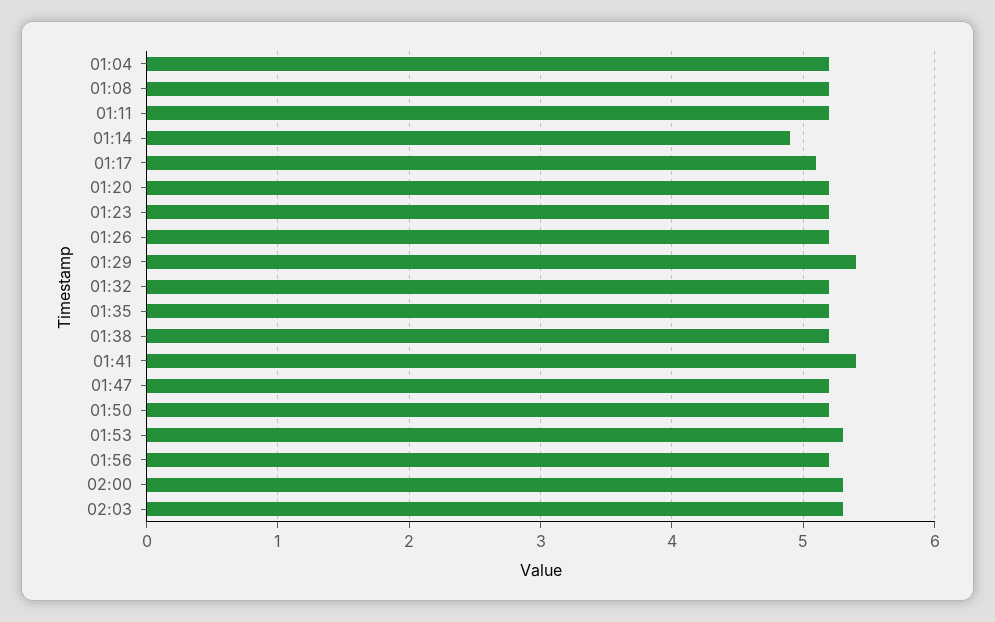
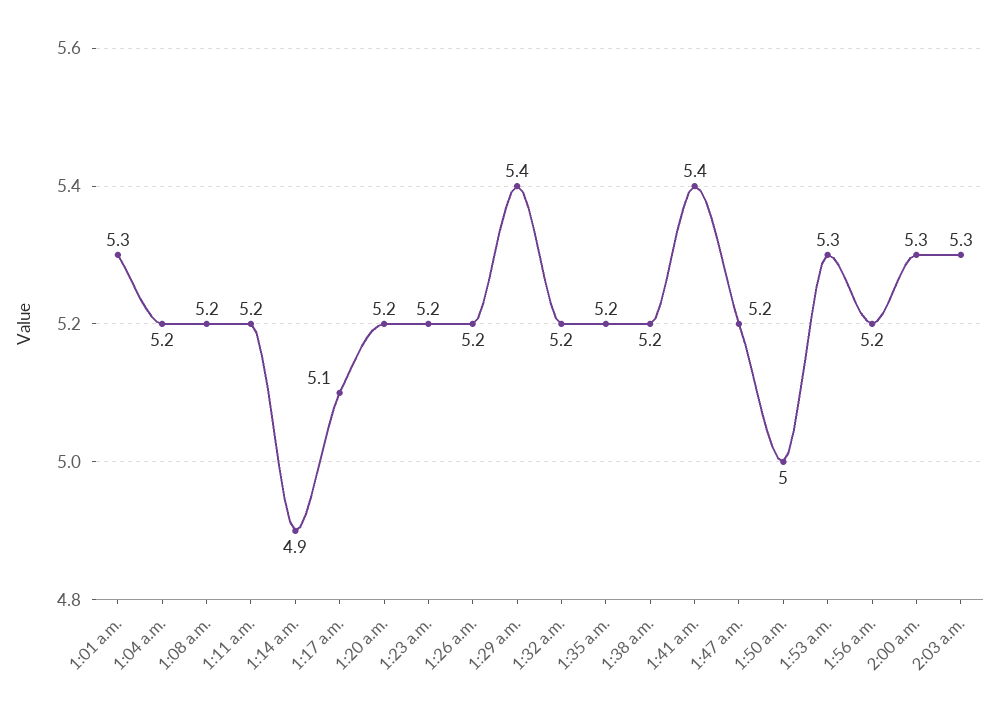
  {
    "01:04": 5.2,
    "01:08": 5.2,
    "01:11": 5.2,
    "01:14": 4.9,
    "01:17": 5.1,
    "01:20": 5.2,
    "01:23": 5.2,
    "01:26": 5.2,
    "01:29": 5.4,
    "01:32": 5.2,
    "01:35": 5.2,
    "01:38": 5.2,
    "01:41": 5.4,
    "01:47": 5.2,
-   "01:50": 5.2,
+   "01:50": 5,
    "01:53": 5.3,
    "01:56": 5.2,
    "02:00": 5.3,
-   "02:03": 5.3
+   "02:03": 5.3,
+   "1:01 a.m.": 5.3
  }

